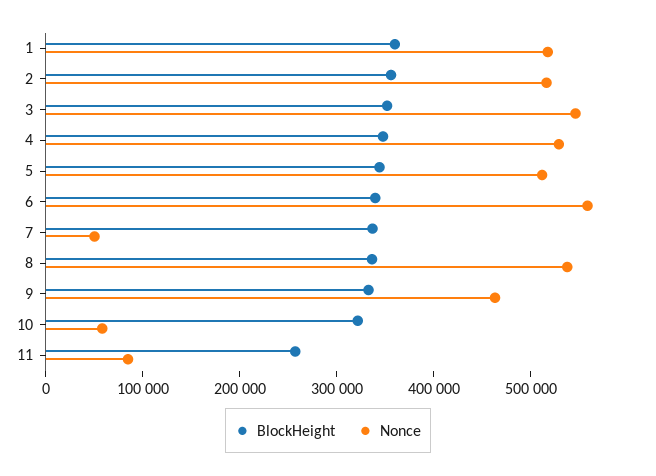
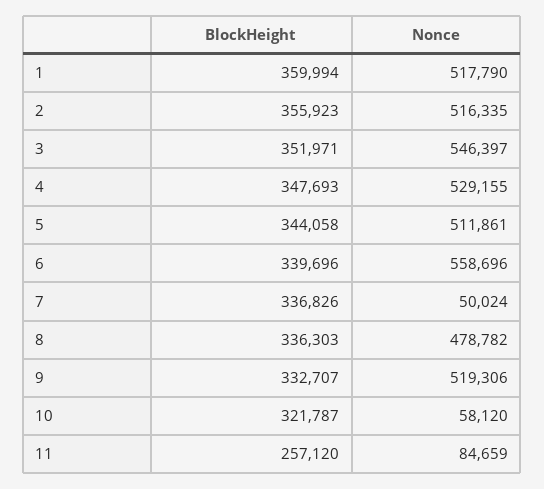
  {
    "BlockHeight": {
      "1": 359994,
      "2": 355923,
      "3": 351971,
      "4": 347693,
      "5": 344058,
      "6": 339696,
      "7": 336826,
      "8": 336303,
      "9": 332707,
      "10": 321787,
      "11": 257120
    },
    "Nonce": {
      "1": 517790,
      "2": 516335,
      "3": 546397,
      "4": 529155,
      "5": 511861,
      "6": 558696,
      "7": 50024,
-     "8": 540000,
+     "8": 478782,
-     "9": 460000,
+     "9": 519306,
      "10": 58120,
      "11": 84659
    }
  }

